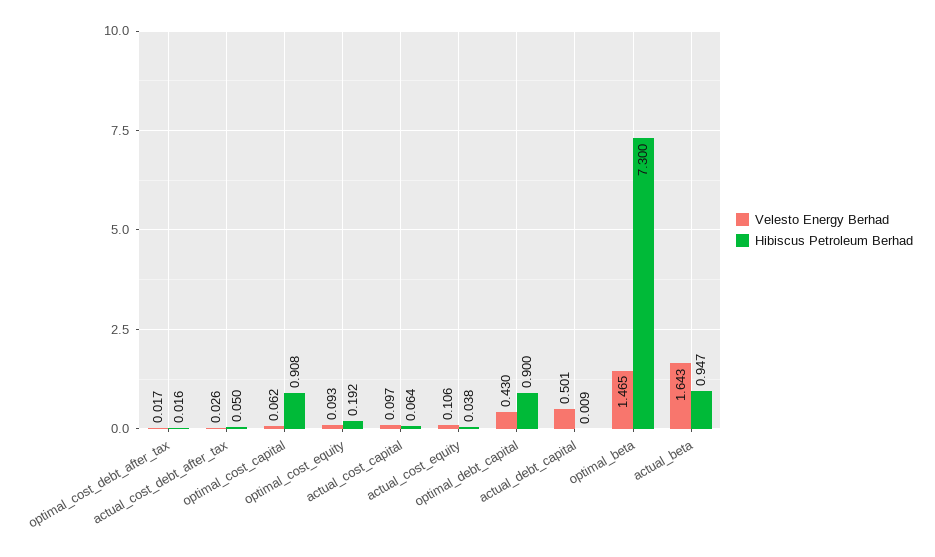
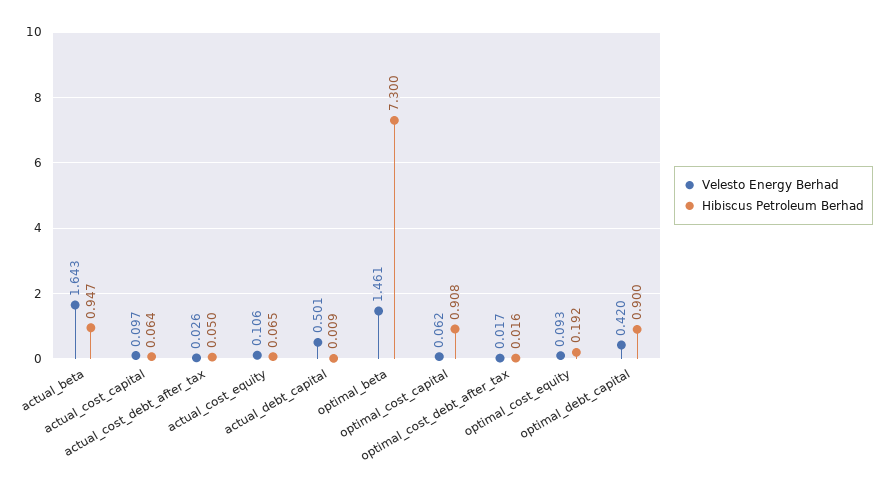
  {
    "Velesto Energy Berhad": {
      "optimal_cost_debt_after_tax": 0.017,
      "actual_cost_debt_after_tax": 0.026,
      "optimal_cost_capital": 0.062,
      "optimal_cost_equity": 0.093,
      "actual_cost_capital": 0.097,
      "actual_cost_equity": 0.106,
-     "optimal_debt_capital": 0.43,
+     "optimal_debt_capital": 0.42,
      "actual_debt_capital": 0.501,
-     "optimal_beta": 1.465,
+     "optimal_beta": 1.461,
      "actual_beta": 1.643
    },
    "Hibiscus Petroleum Berhad": {
      "optimal_cost_debt_after_tax": 0.016,
      "actual_cost_debt_after_tax": 0.05,
      "optimal_cost_capital": 0.908,
      "optimal_cost_equity": 0.192,
      "actual_cost_capital": 0.064,
-     "actual_cost_equity": 0.038,
+     "actual_cost_equity": 0.065,
      "optimal_debt_capital": 0.9,
      "actual_debt_capital": 0.009,
      "optimal_beta": 7.3,
      "actual_beta": 0.947
    }
  }

